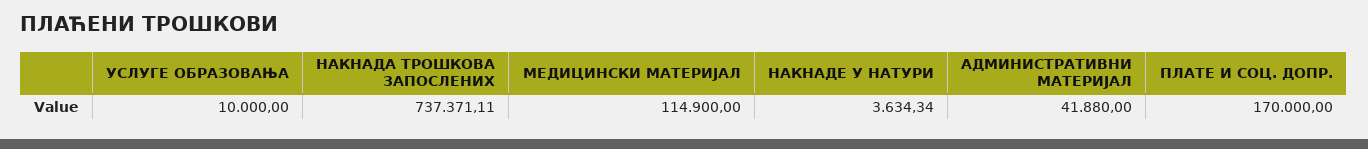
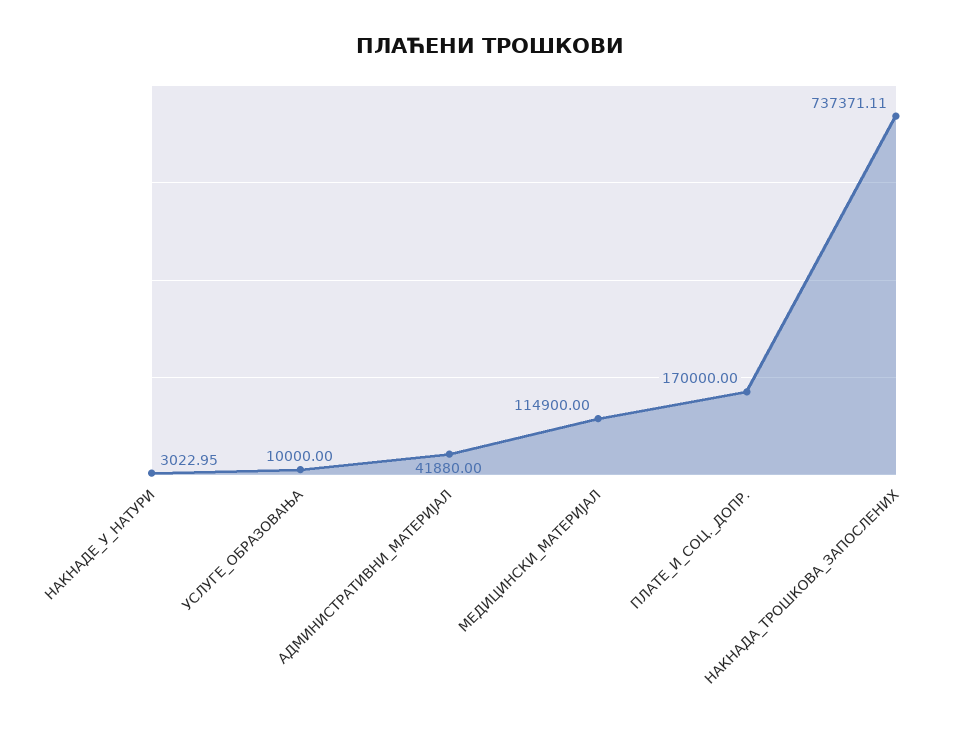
  {
    "УСЛУГЕ ОБРАЗОВАЊА": 10000,
    "НАКНАДА ТРОШКОВА ЗАПОСЛЕНИХ": 737371.11,
    "МЕДИЦИНСКИ МАТЕРИЈАЛ": 114900,
-   "НАКНАДЕ У НАТУРИ": 3634.34,
+   "НАКНАДЕ У НАТУРИ": 3022.95,
    "АДМИНИСТРАТИВНИ МАТЕРИЈАЛ": 41880,
    "ПЛАТЕ И СОЦ. ДОПР.": 170000
  }

